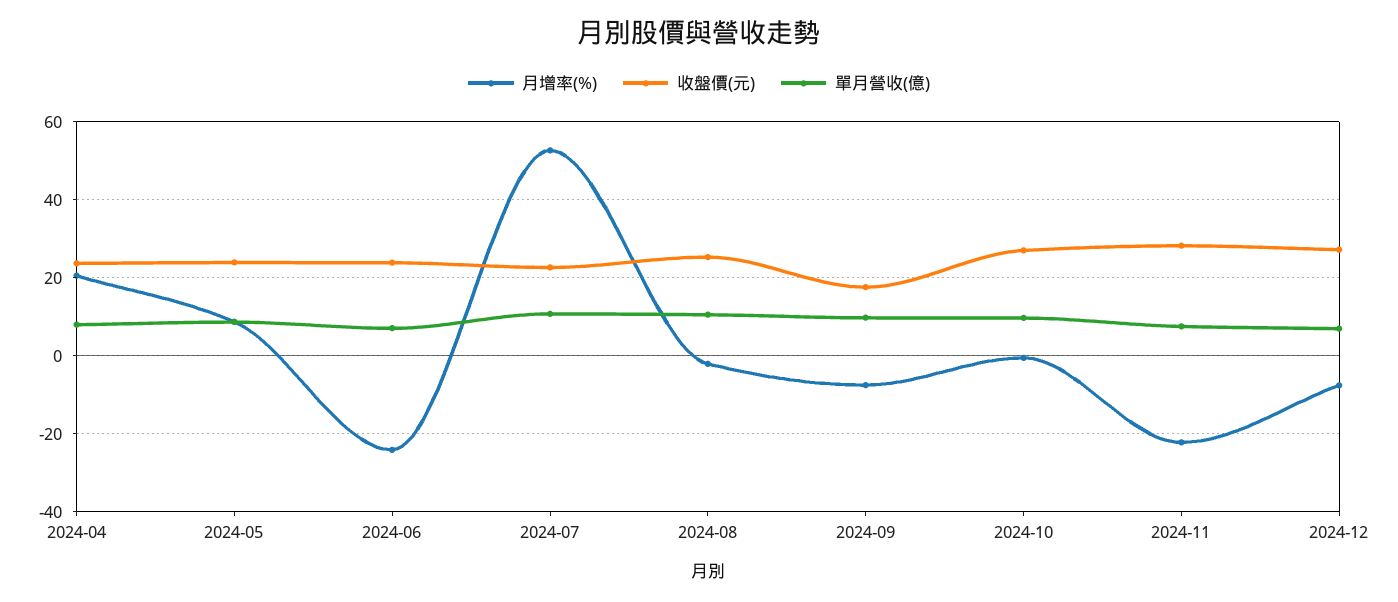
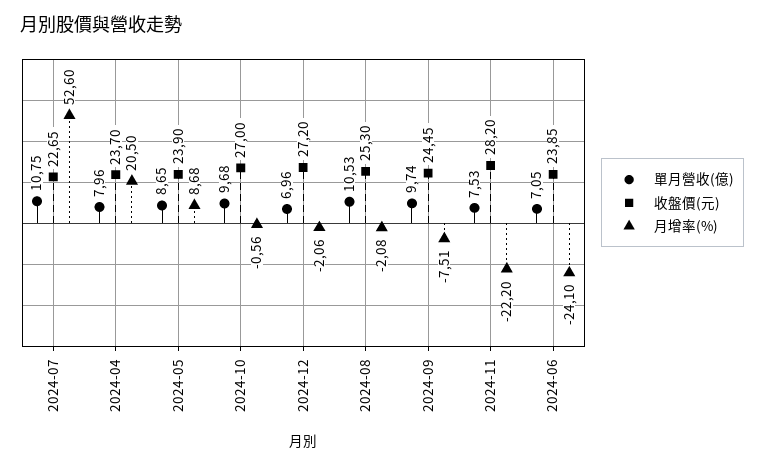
  {
    "月增率(%)": {
      "2024-04": 20.5,
      "2024-05": 8.68,
      "2024-06": -24.1,
      "2024-07": 52.6,
      "2024-08": -2.08,
      "2024-09": -7.51,
      "2024-10": -0.56,
      "2024-11": -22.2,
-     "2024-12": -8
+     "2024-12": -2.06
    },
    "收盤價(元)": {
      "2024-04": 23.7,
      "2024-05": 23.9,
      "2024-06": 23.85,
      "2024-07": 22.65,
      "2024-08": 25.3,
-     "2024-09": 18,
+     "2024-09": 24.45,
      "2024-10": 27,
      "2024-11": 28.2,
      "2024-12": 27.2
    },
    "單月營收(億)": {
      "2024-04": 7.96,
      "2024-05": 8.65,
      "2024-06": 7.05,
      "2024-07": 10.75,
      "2024-08": 10.53,
      "2024-09": 9.74,
      "2024-10": 9.68,
      "2024-11": 7.53,
      "2024-12": 6.96
    }
  }

